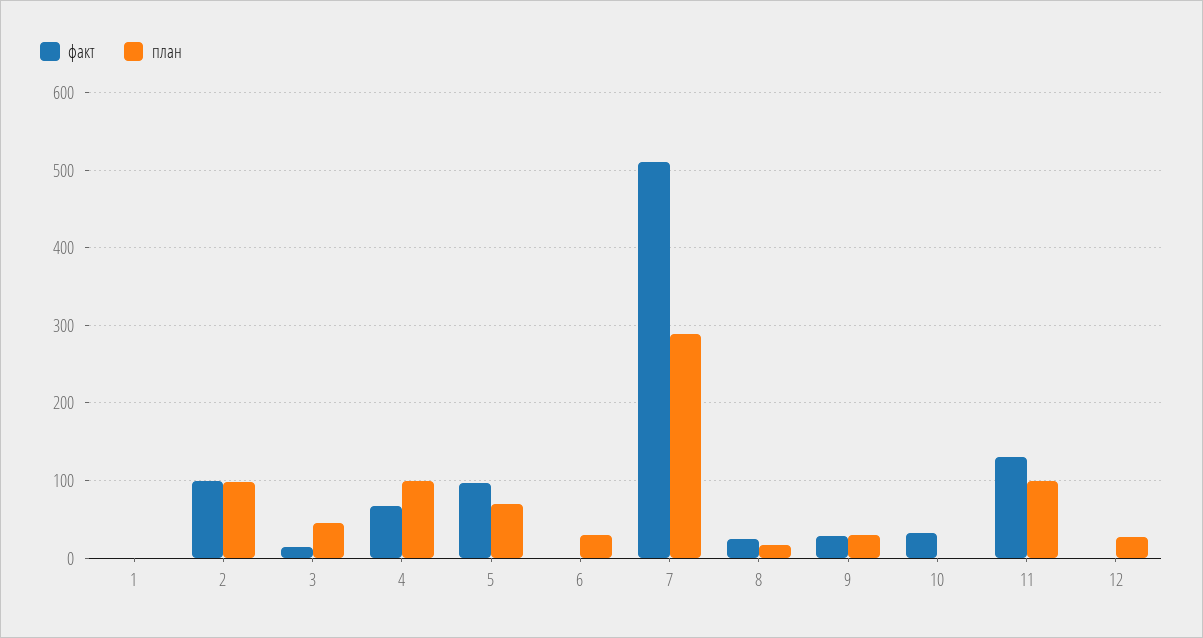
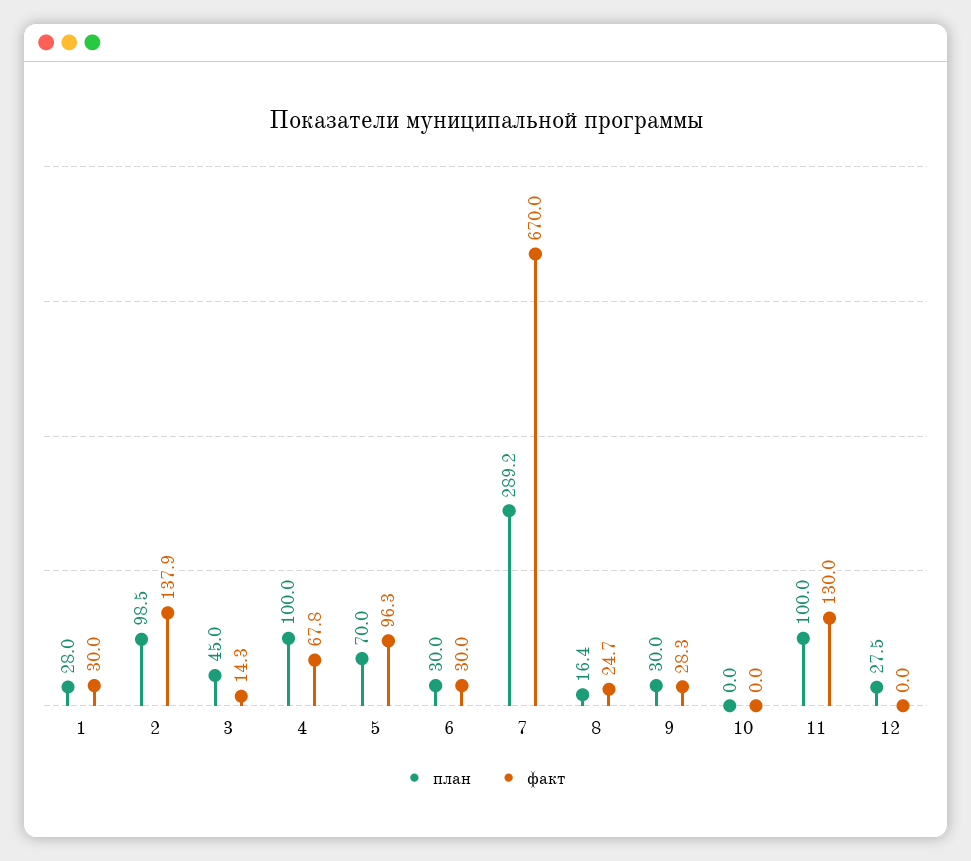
  {
    "факт": {
-     "1": 0,
+     "1": 30,
-     "2": 100,
+     "2": 137.9,
      "3": 14.3,
      "4": 67.8,
      "5": 96.3,
-     "6": 0,
+     "6": 30,
-     "7": 510,
+     "7": 670,
      "8": 24.7,
      "9": 28.3,
-     "10": 30,
+     "10": 0,
      "11": 130,
      "12": 0
    },
    "план": {
-     "1": 0,
+     "1": 28,
      "2": 98.5,
      "3": 45,
      "4": 100,
      "5": 70,
      "6": 30,
      "7": 289.2,
      "8": 16.4,
      "9": 30,
      "10": 0,
      "11": 100,
      "12": 27.5
    }
  }

